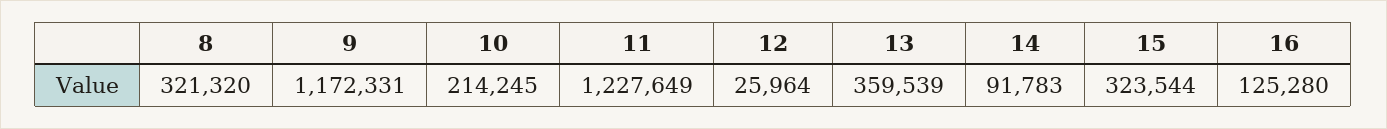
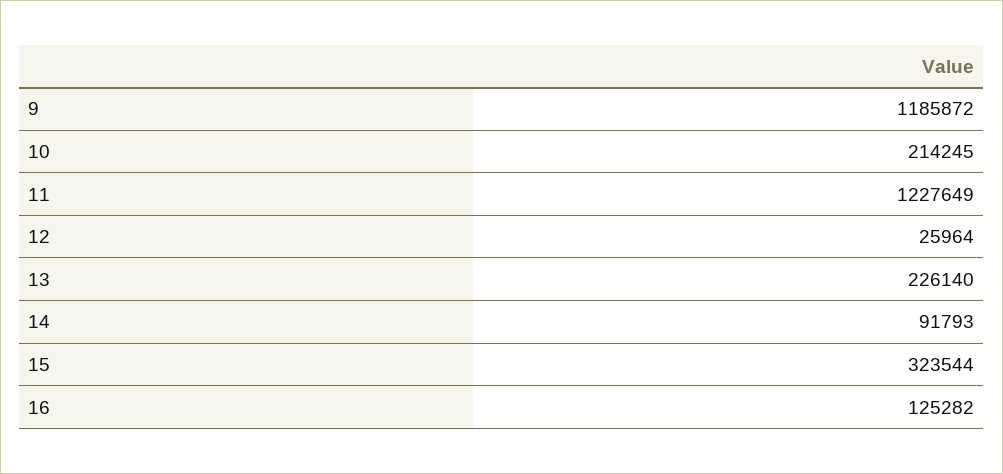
  {
-   "8": 321320,
-   "9": 1172331,
+   "9": 1185872,
    "10": 214245,
    "11": 1227649,
    "12": 25964,
-   "13": 359539,
+   "13": 226140,
-   "14": 91783,
+   "14": 91793,
    "15": 323544,
-   "16": 125280
+   "16": 125282
  }

